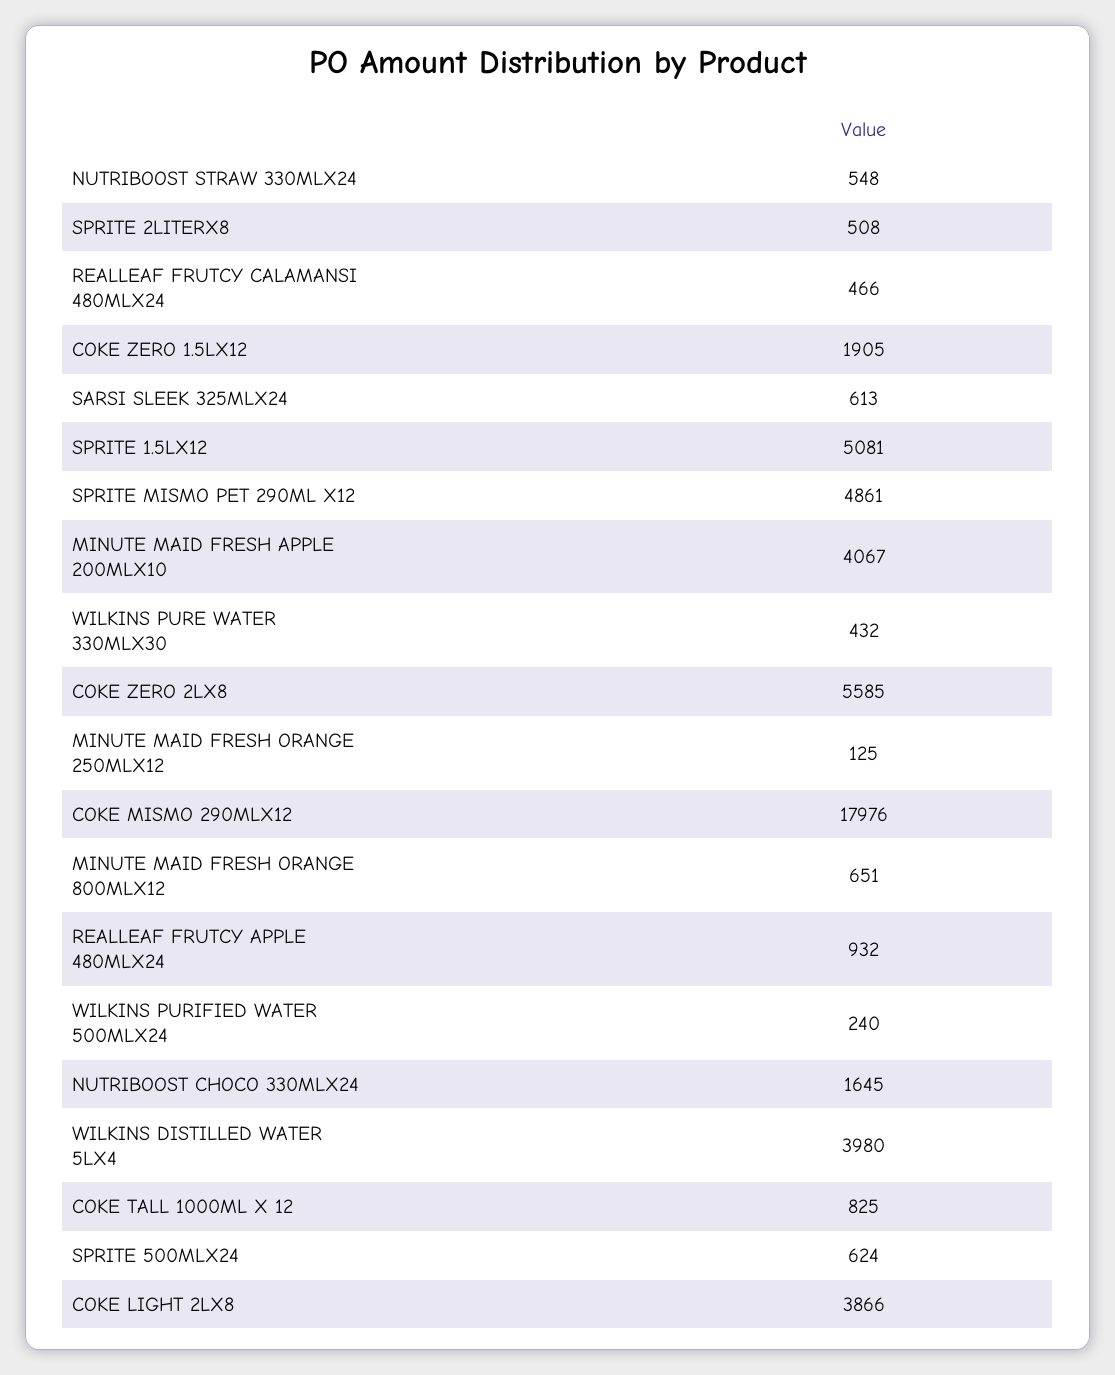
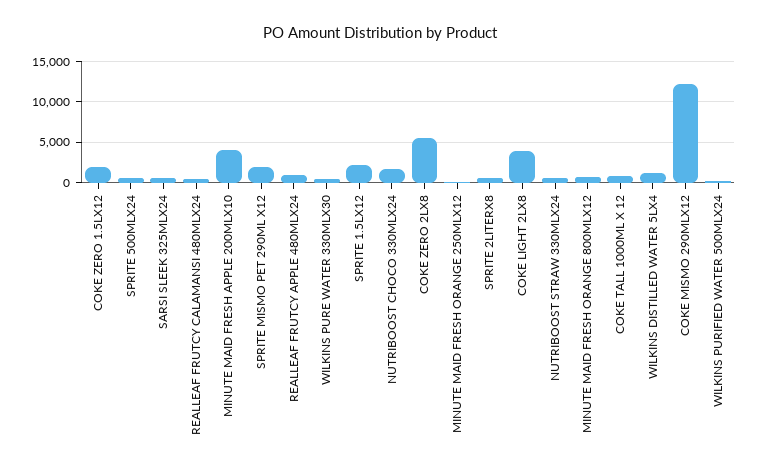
  {
    "NUTRIBOOST STRAW 330MLX24": 548,
    "SPRITE 2LITERX8": 508,
    "REALLEAF FRUTCY CALAMANSI 480MLX24": 466,
    "COKE ZERO 1.5LX12": 1905,
    "SARSI SLEEK 325MLX24": 613,
-   "SPRITE 1.5LX12": 5081,
+   "SPRITE 1.5LX12": 2000,
-   "SPRITE MISMO PET 290ML X12": 4861,
+   "SPRITE MISMO PET 290ML X12": 2000,
    "MINUTE MAID FRESH APPLE 200MLX10": 4067,
    "WILKINS PURE WATER 330MLX30": 432,
    "COKE ZERO 2LX8": 5585,
    "MINUTE MAID FRESH ORANGE 250MLX12": 125,
-   "COKE MISMO 290MLX12": 17976,
+   "COKE MISMO 290MLX12": 12000,
    "MINUTE MAID FRESH ORANGE 800MLX12": 651,
    "REALLEAF FRUTCY APPLE 480MLX24": 932,
    "WILKINS PURIFIED WATER 500MLX24": 240,
    "NUTRIBOOST CHOCO 330MLX24": 1645,
-   "WILKINS DISTILLED WATER 5LX4": 3980,
+   "WILKINS DISTILLED WATER 5LX4": 1000,
    "COKE TALL 1000ML X 12": 825,
    "SPRITE 500MLX24": 624,
    "COKE LIGHT 2LX8": 3866
  }

